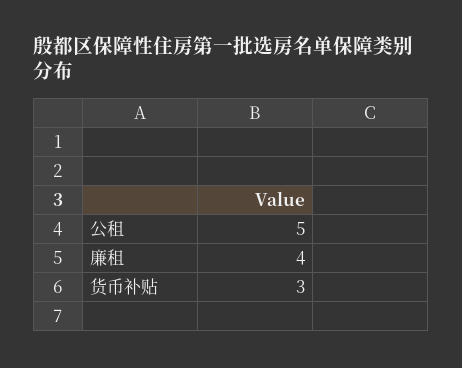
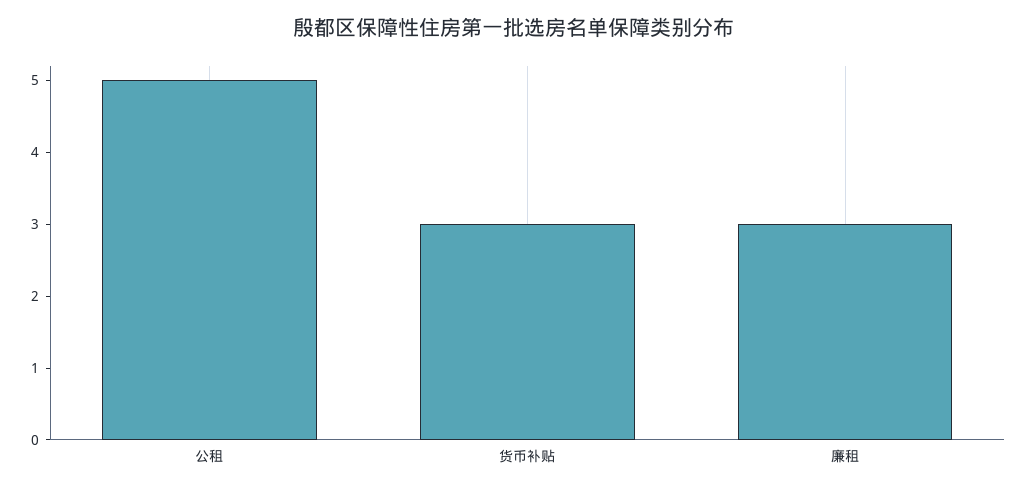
  {
    "公租": 5,
-   "廉租": 4,
+   "廉租": 3,
    "货币补贴": 3
  }

